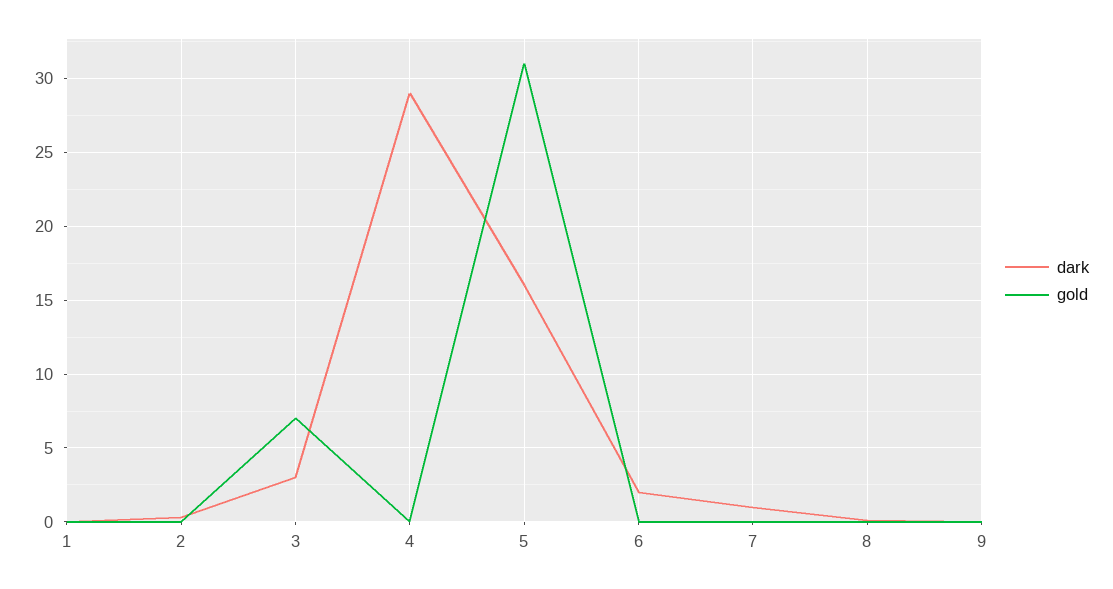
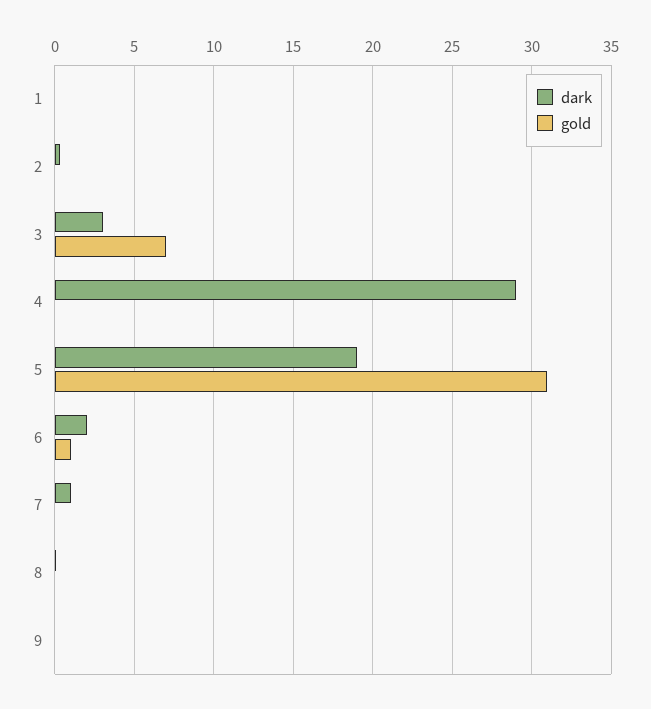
  {
    "dark": {
      "1": 0,
      "2": 0.5,
      "3": 3,
      "4": 29,
-     "5": 16,
+     "5": 19,
      "6": 2,
      "7": 1,
      "8": 0,
      "9": 0
    },
    "gold": {
      "1": 0,
      "2": 0,
      "3": 7,
      "4": 0,
      "5": 31,
-     "6": 0,
+     "6": 1,
      "7": 0,
      "8": 0,
      "9": 0
    }
  }

